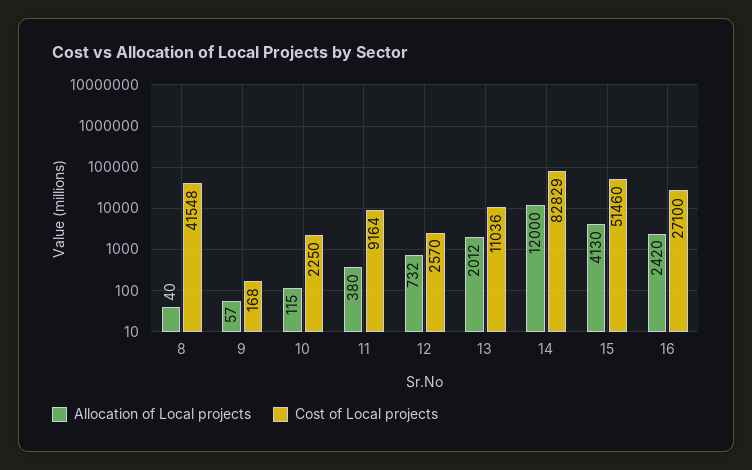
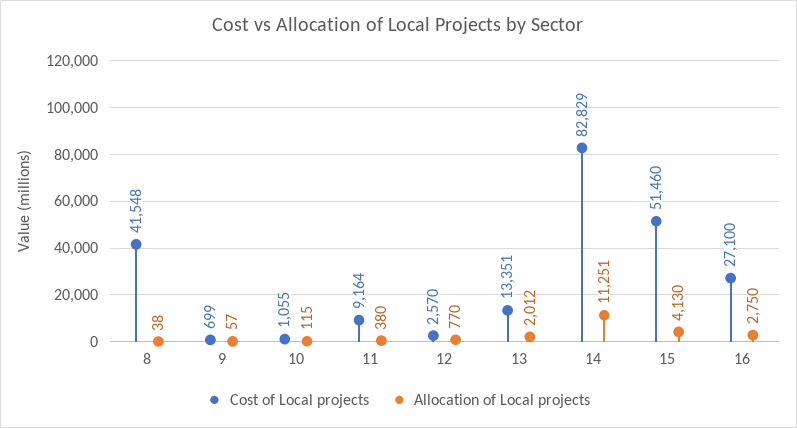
  {
    "Allocation of Local projects": {
-     "8": 40,
+     "8": 38,
      "9": 57,
      "10": 115,
      "11": 380,
-     "12": 732,
+     "12": 770,
      "13": 2012,
-     "14": 12000,
+     "14": 11251,
      "15": 4130,
-     "16": 2420
+     "16": 2750
    },
    "Cost of Local projects": {
      "8": 41548,
-     "9": 168,
+     "9": 699,
-     "10": 2250,
+     "10": 1055,
      "11": 9164,
      "12": 2570,
-     "13": 11036,
+     "13": 13351,
      "14": 82829,
      "15": 51460,
      "16": 27100
    }
  }

